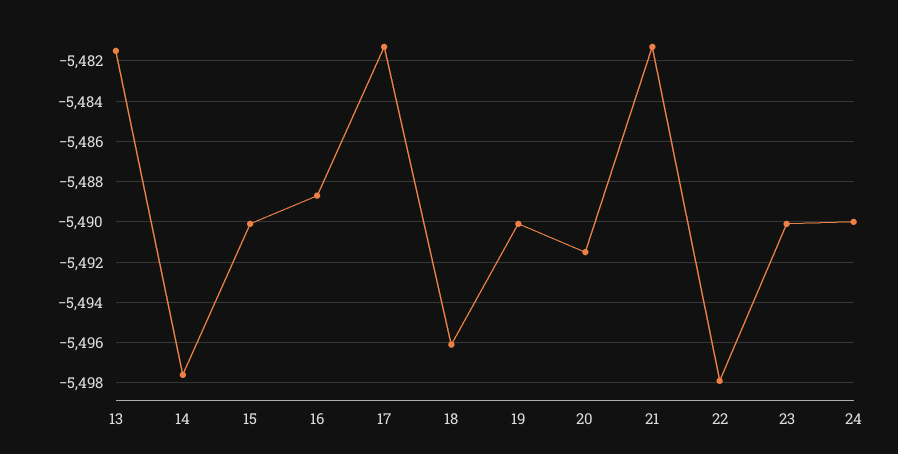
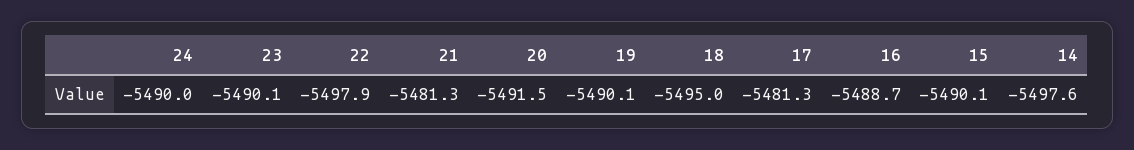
  {
-   "13": -5481.5,
    "14": -5497.6,
    "15": -5490.1,
    "16": -5488.7,
    "17": -5481.3,
-   "18": -5496,
+   "18": -5495,
    "19": -5490.1,
    "20": -5491.5,
    "21": -5481.3,
    "22": -5497.9,
    "23": -5490.1,
    "24": -5490
  }

